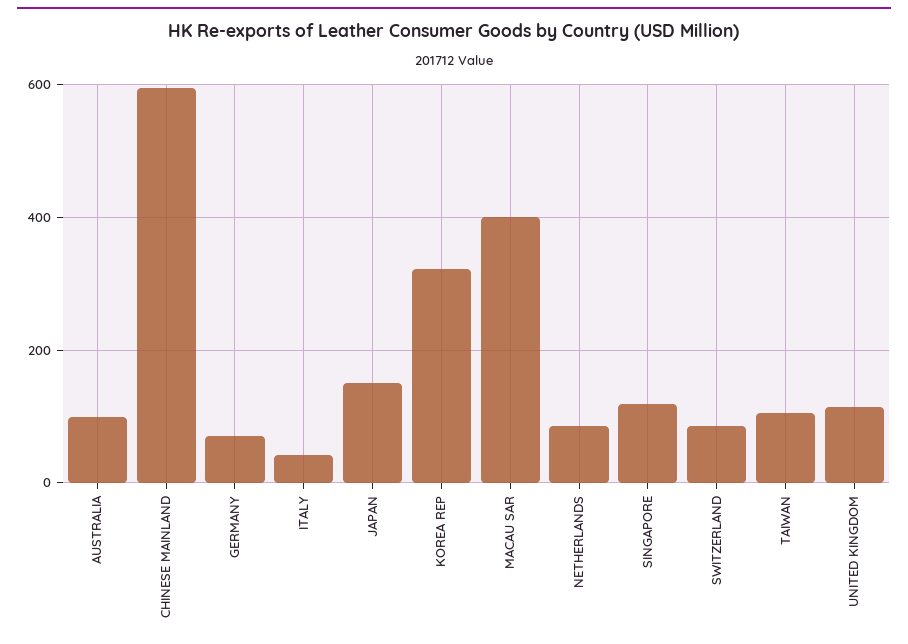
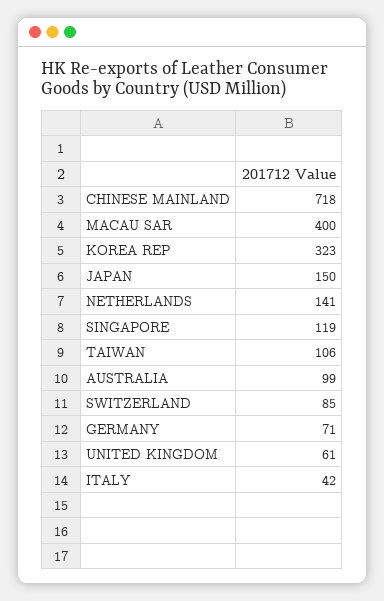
  {
    "AUSTRALIA": 99,
-   "CHINESE MAINLAND": 600,
+   "CHINESE MAINLAND": 718,
    "GERMANY": 71,
    "ITALY": 42,
    "JAPAN": 150,
    "KOREA REP": 323,
    "MACAU SAR": 400,
-   "NETHERLANDS": 80,
+   "NETHERLANDS": 141,
    "SINGAPORE": 119,
    "SWITZERLAND": 85,
    "TAIWAN": 106,
-   "UNITED KINGDOM": 120
+   "UNITED KINGDOM": 61
  }

